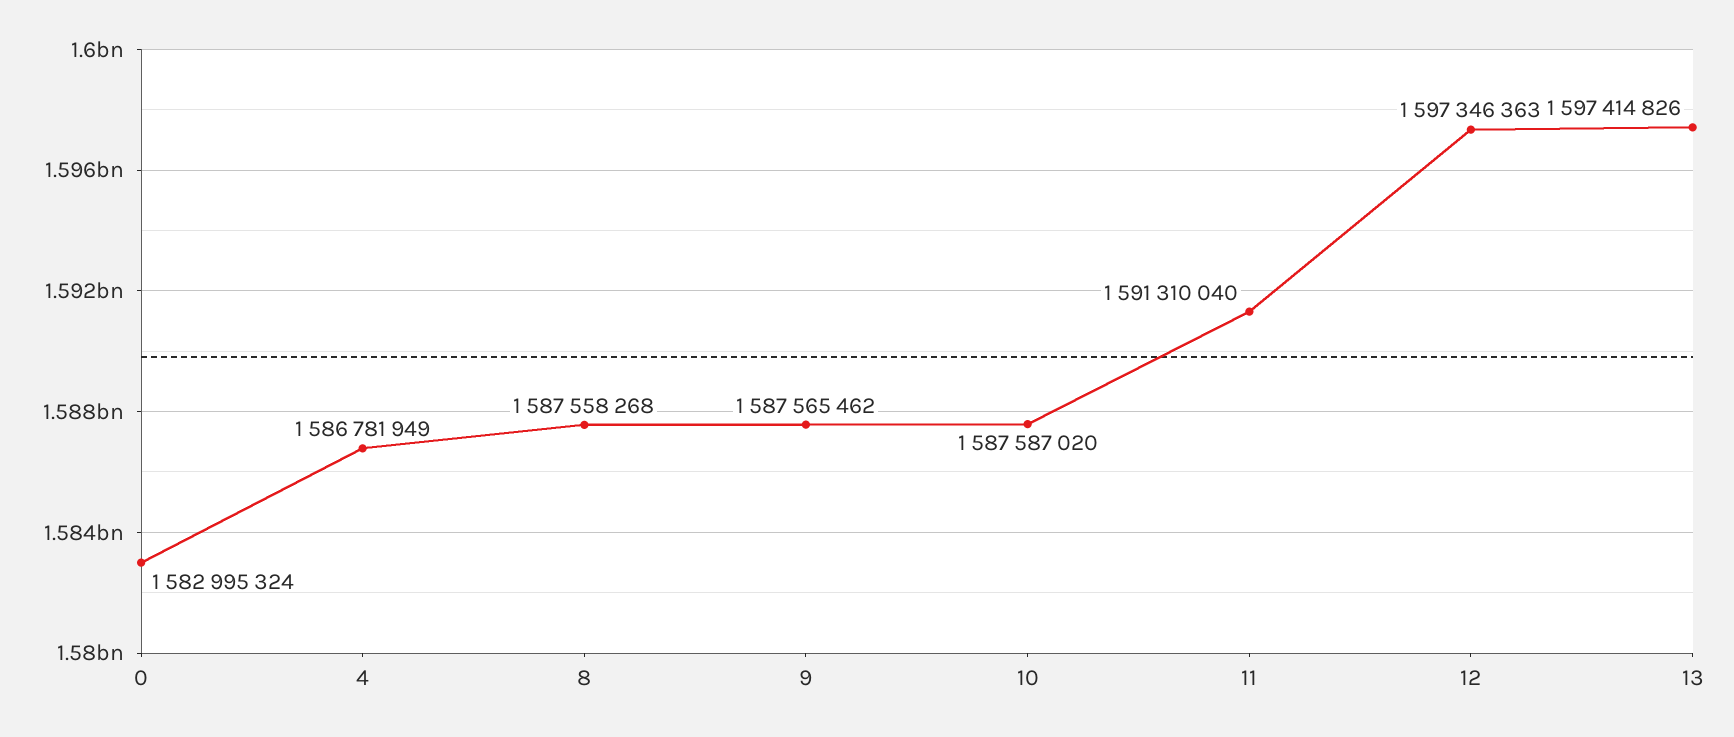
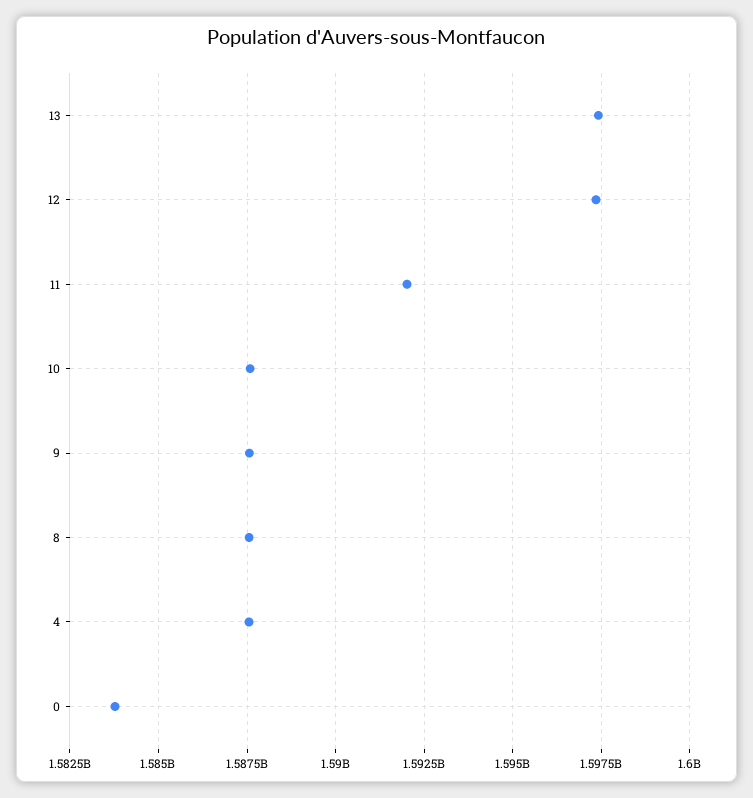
  {
-   "0": 1582995324,
+   "0": 1583750000,
-   "4": 1586781949,
+   "4": 1587500000,
    "8": 1587558268,
    "9": 1587565462,
    "10": 1587587020,
-   "11": 1591310040,
+   "11": 1592000000,
    "12": 1597346363,
    "13": 1597414826
  }

